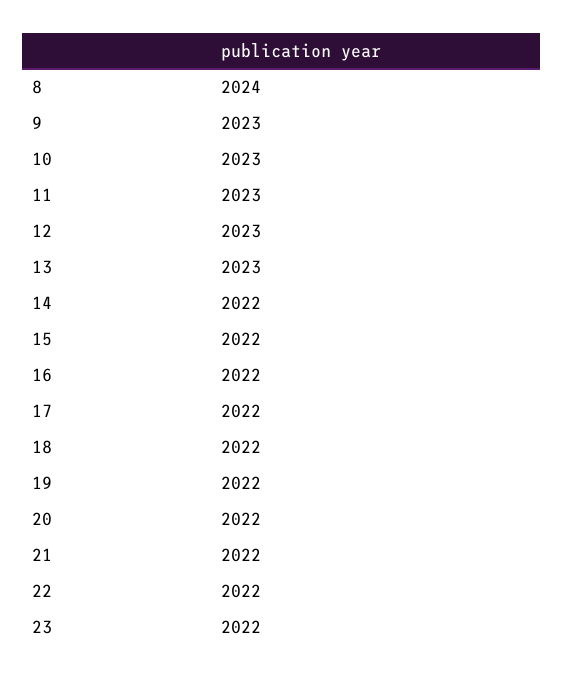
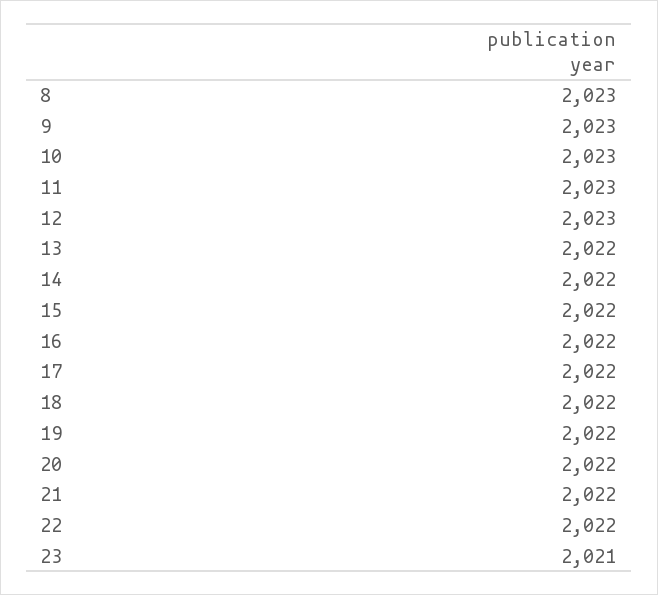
  {
-   "8": 2024,
+   "8": 2023,
    "9": 2023,
    "10": 2023,
    "11": 2023,
    "12": 2023,
-   "13": 2023,
+   "13": 2022,
    "14": 2022,
    "15": 2022,
    "16": 2022,
    "17": 2022,
    "18": 2022,
    "19": 2022,
    "20": 2022,
    "21": 2022,
    "22": 2022,
-   "23": 2022
+   "23": 2021
  }

